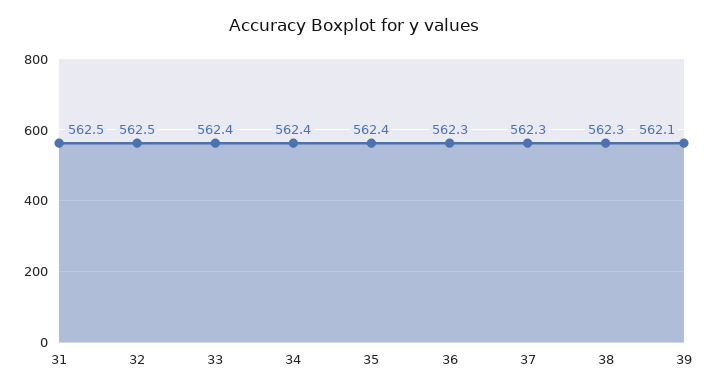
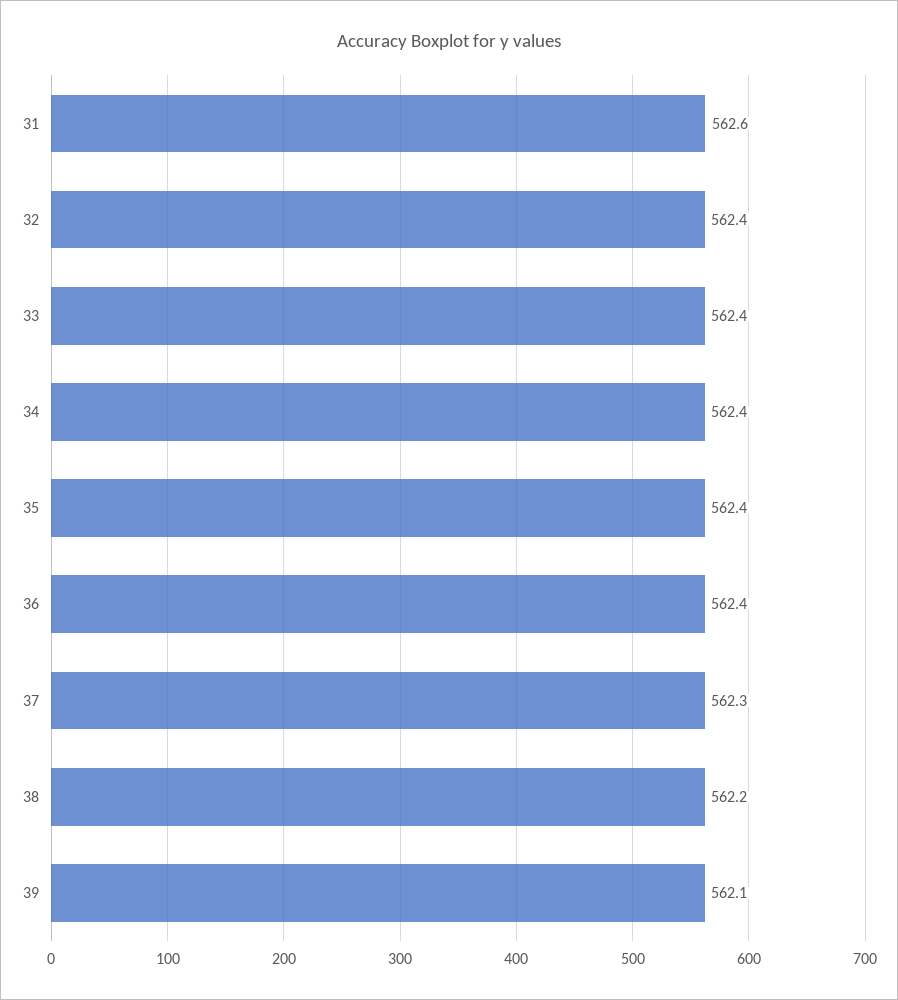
  {
-   "31": 562.5,
+   "31": 562.6,
-   "32": 562.5,
+   "32": 562.4,
    "33": 562.4,
    "34": 562.4,
    "35": 562.4,
-   "36": 562.3,
+   "36": 562.4,
    "37": 562.3,
-   "38": 562.3,
+   "38": 562.2,
    "39": 562.1
  }

